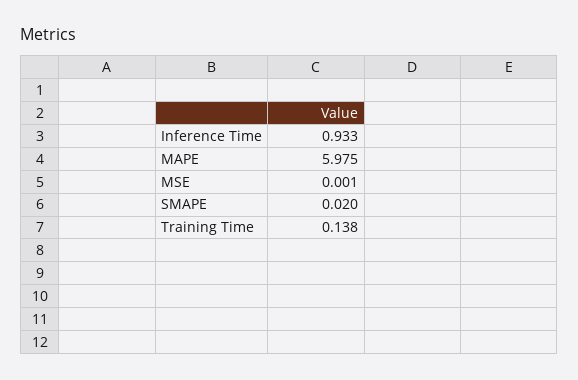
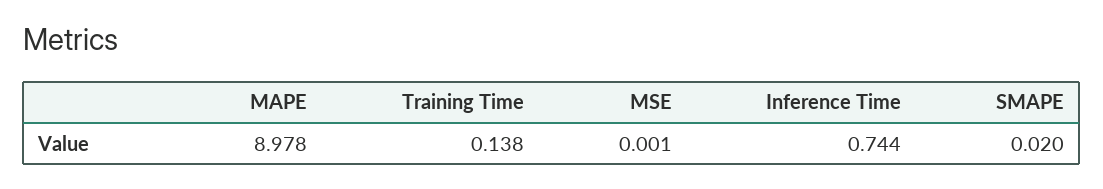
  {
-   "Inference Time": 0.933,
+   "Inference Time": 0.744,
-   "MAPE": 5.975,
+   "MAPE": 8.978,
    "MSE": 0.001,
    "SMAPE": 0.02,
    "Training Time": 0.138
  }

